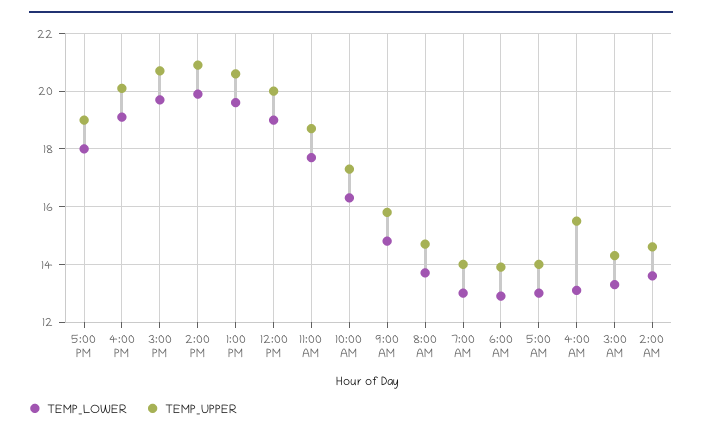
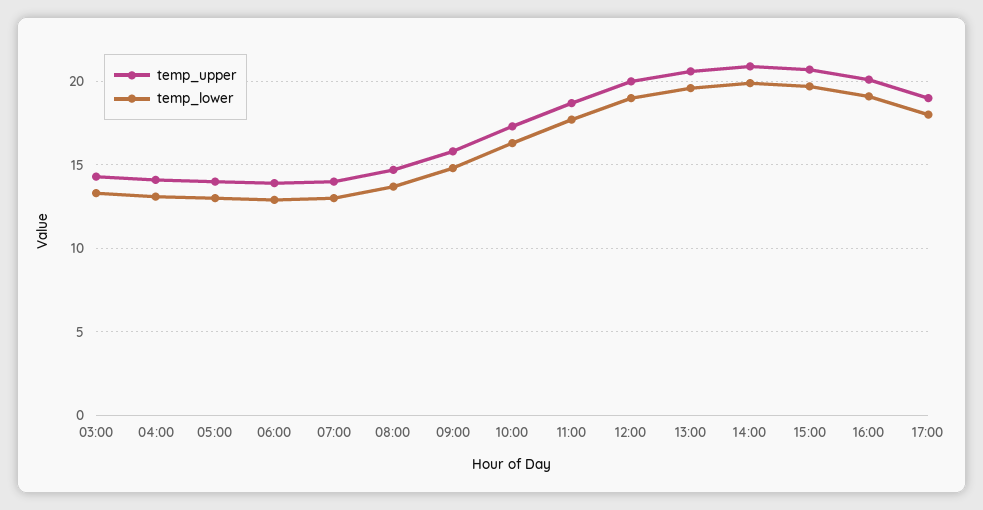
  {
    "TEMP_LOWER": {
      "5:00 PM": 18,
      "4:00 PM": 19,
      "3:00 PM": 19.5,
      "2:00 PM": 20,
      "1:00 PM": 19.5,
      "12:00 PM": 19,
      "11:00 AM": 17.5,
      "10:00 AM": 16.5,
      "9:00 AM": 15,
      "8:00 AM": 13.5,
      "7:00 AM": 13,
      "6:00 AM": 13,
      "5:00 AM": 13,
      "4:00 AM": 13,
-     "3:00 AM": 13.5,
+     "3:00 AM": 13.5
-     "2:00 AM": 13.5
    },
    "TEMP_UPPER": {
      "5:00 PM": 19,
      "4:00 PM": 20,
      "3:00 PM": 20.5,
      "2:00 PM": 21,
      "1:00 PM": 20.5,
      "12:00 PM": 20,
      "11:00 AM": 18.5,
      "10:00 AM": 17.5,
      "9:00 AM": 16,
      "8:00 AM": 14.5,
      "7:00 AM": 14,
      "6:00 AM": 14,
      "5:00 AM": 14,
-     "4:00 AM": 15.5,
+     "4:00 AM": 14,
-     "3:00 AM": 14.5,
+     "3:00 AM": 14.5
-     "2:00 AM": 14.5
    }
  }

